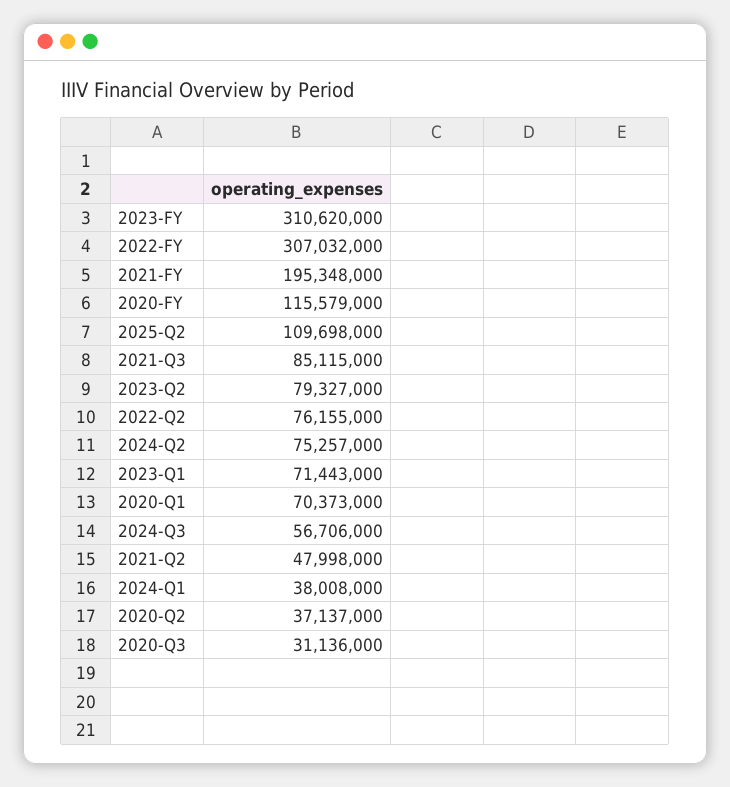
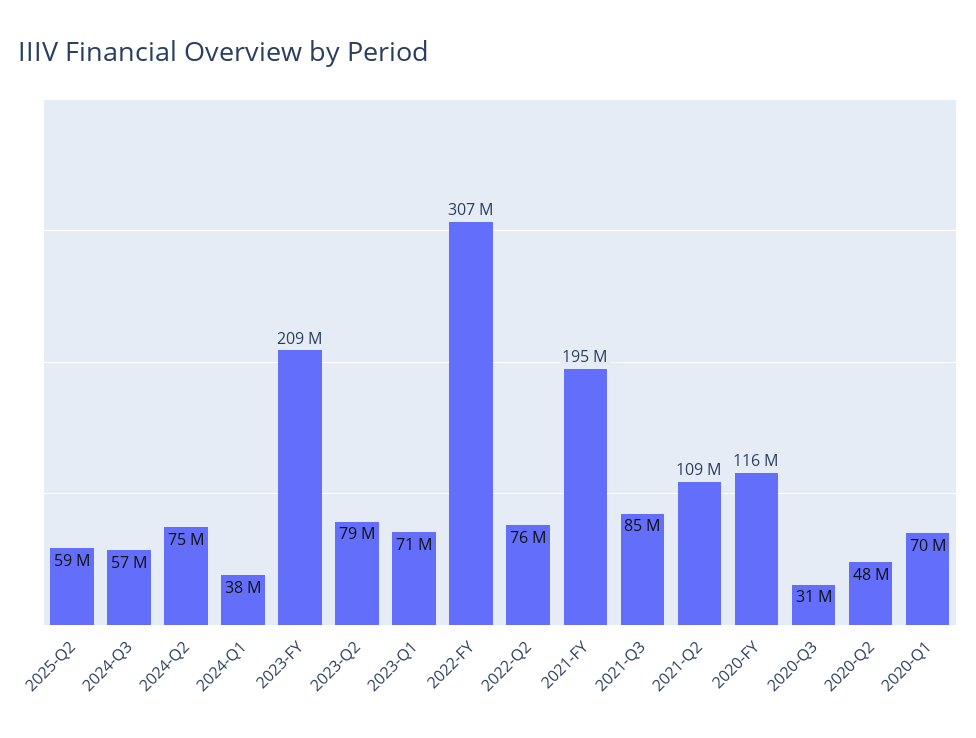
  {
-   "2023-FY": 310620000,
+   "2023-FY": 209000000,
    "2022-FY": 307032000,
    "2021-FY": 195348000,
    "2020-FY": 115579000,
-   "2025-Q2": 109698000,
+   "2025-Q2": 59000000,
    "2021-Q3": 85115000,
    "2023-Q2": 79327000,
    "2022-Q2": 76155000,
    "2024-Q2": 75257000,
    "2023-Q1": 71443000,
    "2020-Q1": 70373000,
    "2024-Q3": 56706000,
-   "2021-Q2": 47998000,
+   "2021-Q2": 109000000,
    "2024-Q1": 38008000,
-   "2020-Q2": 37137000,
+   "2020-Q2": 48000000,
    "2020-Q3": 31136000
  }

